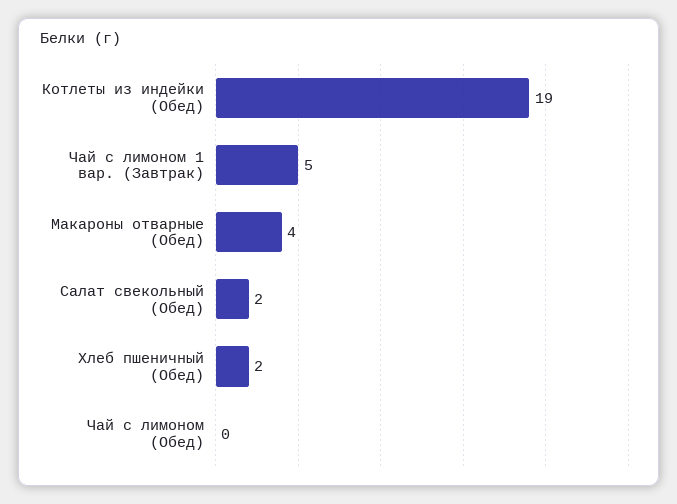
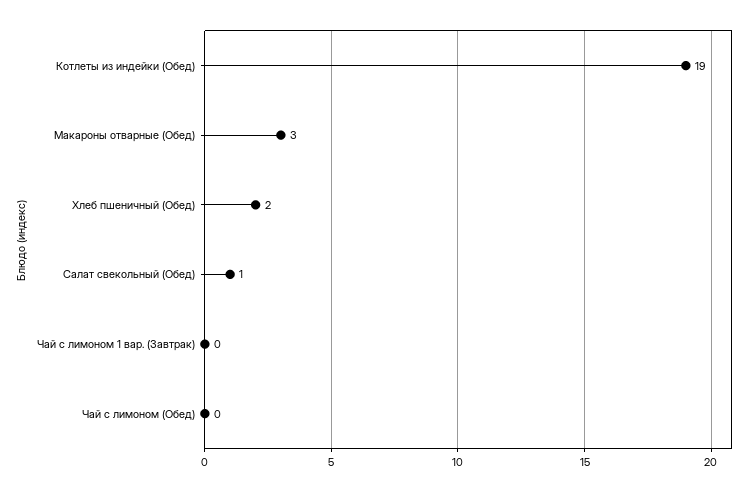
  {
    "Котлеты из индейки (Обед)": 19,
-   "Чай с лимоном 1 вар. (Завтрак)": 5,
+   "Чай с лимоном 1 вар. (Завтрак)": 0,
-   "Макароны отварные (Обед)": 4,
+   "Макароны отварные (Обед)": 3,
-   "Салат свекольный (Обед)": 2,
+   "Салат свекольный (Обед)": 1,
    "Хлеб пшеничный (Обед)": 2,
    "Чай с лимоном (Обед)": 0
  }

